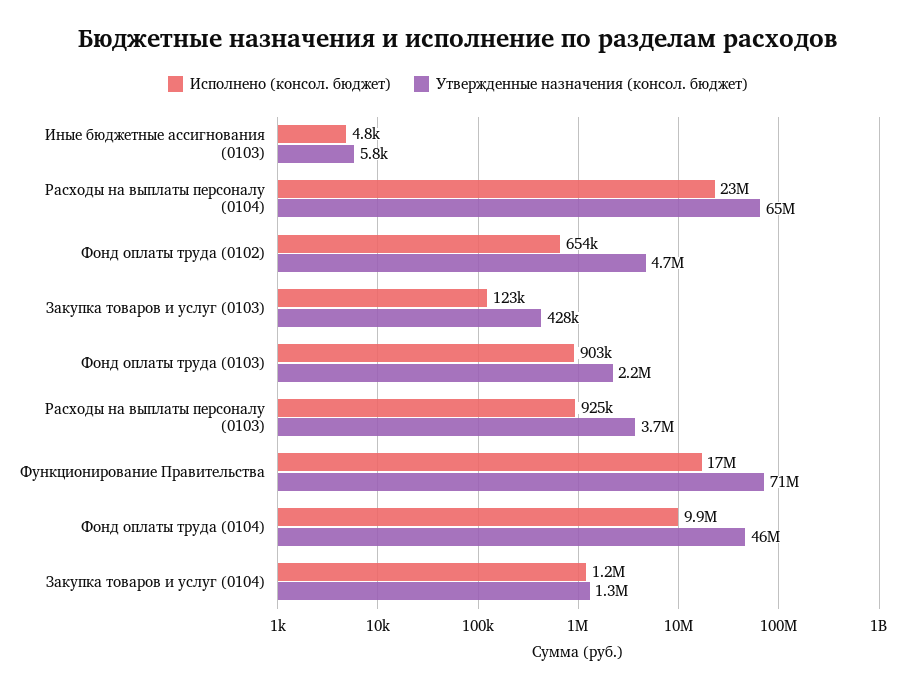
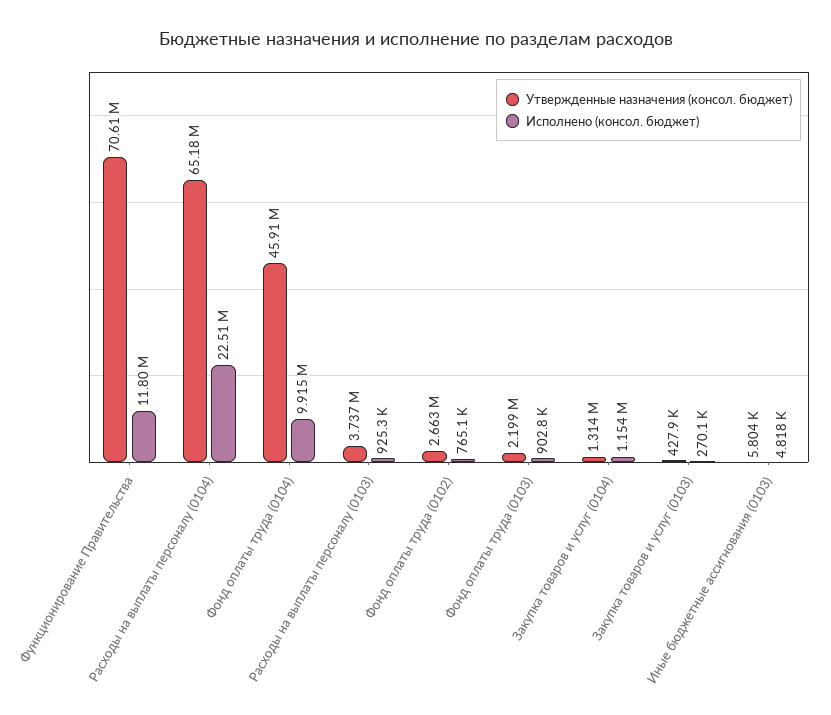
  {
    "Исполнено (консол. бюджет)": {
      "Иные бюджетные ассигнования (0103)": 4818,
      "Расходы на выплаты персоналу (0104)": 22510000,
-     "Фонд оплаты труда (0102)": 654000,
+     "Фонд оплаты труда (0102)": 765100,
-     "Закупка товаров и услуг (0103)": 123000,
+     "Закупка товаров и услуг (0103)": 270100,
      "Фонд оплаты труда (0103)": 902800,
      "Расходы на выплаты персоналу (0103)": 925300,
-     "Функционирование Правительства": 17000000,
+     "Функционирование Правительства": 11800000,
      "Фонд оплаты труда (0104)": 9915000,
      "Закупка товаров и услуг (0104)": 1154000
    },
    "Утвержденные назначения (консол. бюджет)": {
      "Иные бюджетные ассигнования (0103)": 5804,
      "Расходы на выплаты персоналу (0104)": 65180000,
-     "Фонд оплаты труда (0102)": 4700000,
+     "Фонд оплаты труда (0102)": 2663000,
      "Закупка товаров и услуг (0103)": 427900,
      "Фонд оплаты труда (0103)": 2199000,
      "Расходы на выплаты персоналу (0103)": 3737000,
      "Функционирование Правительства": 70610000,
      "Фонд оплаты труда (0104)": 45910000,
      "Закупка товаров и услуг (0104)": 1314000
    }
  }

